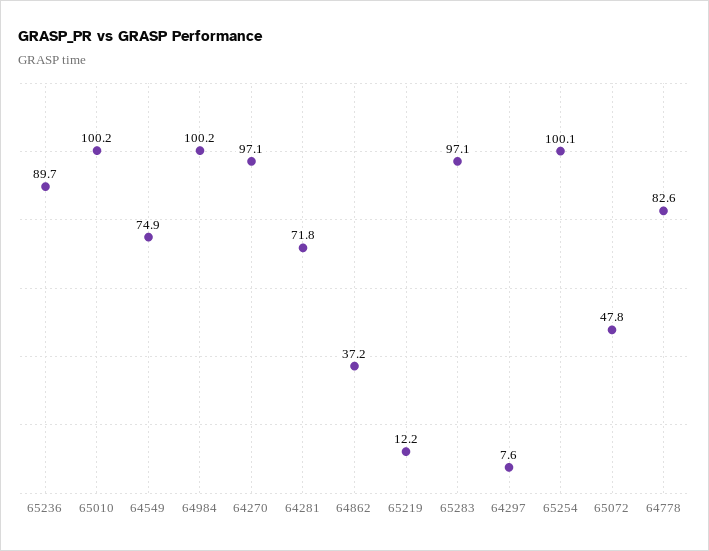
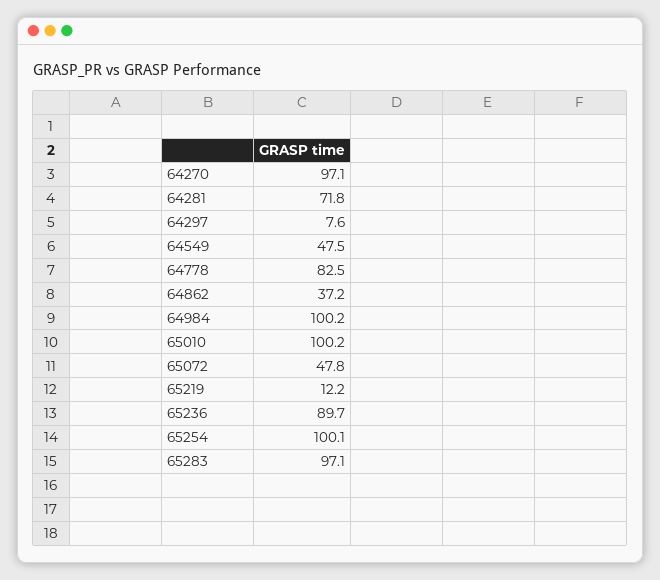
  {
    "65236": 89.7,
    "65010": 100.2,
-   "64549": 74.9,
+   "64549": 47.5,
    "64984": 100.2,
    "64270": 97.1,
    "64281": 71.8,
    "64862": 37.2,
    "65219": 12.2,
    "65283": 97.1,
    "64297": 7.6,
    "65254": 100.1,
    "65072": 47.8,
-   "64778": 82.6
+   "64778": 82.5
  }

